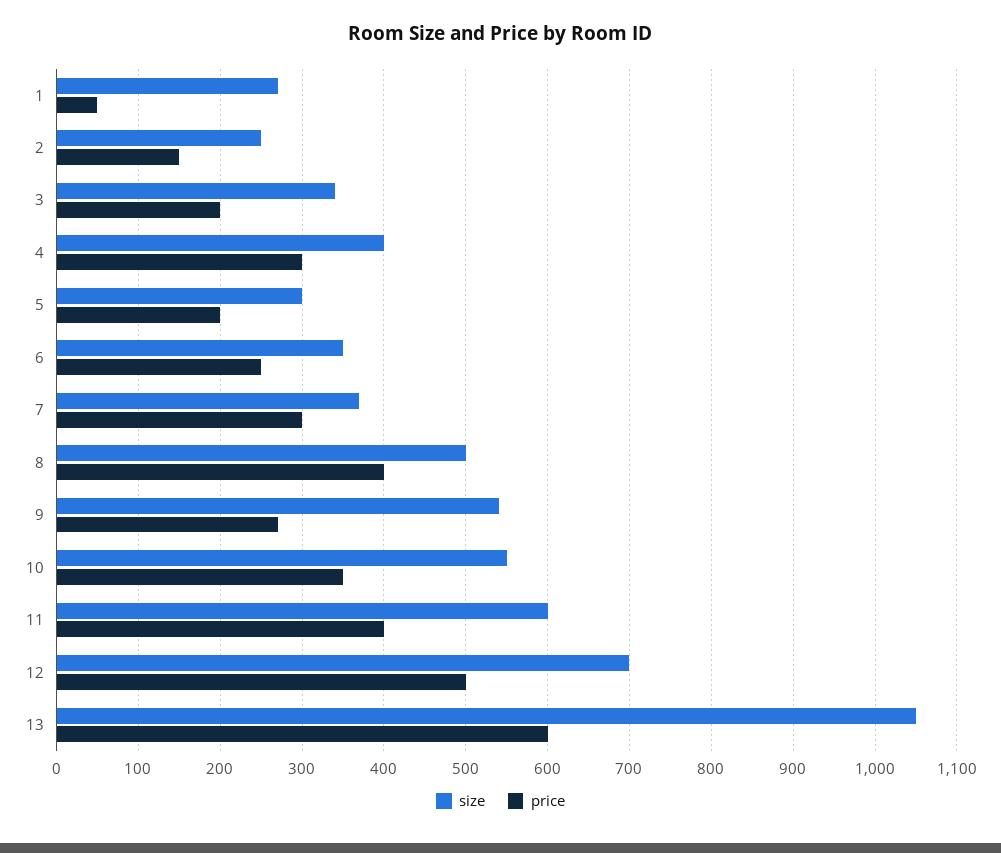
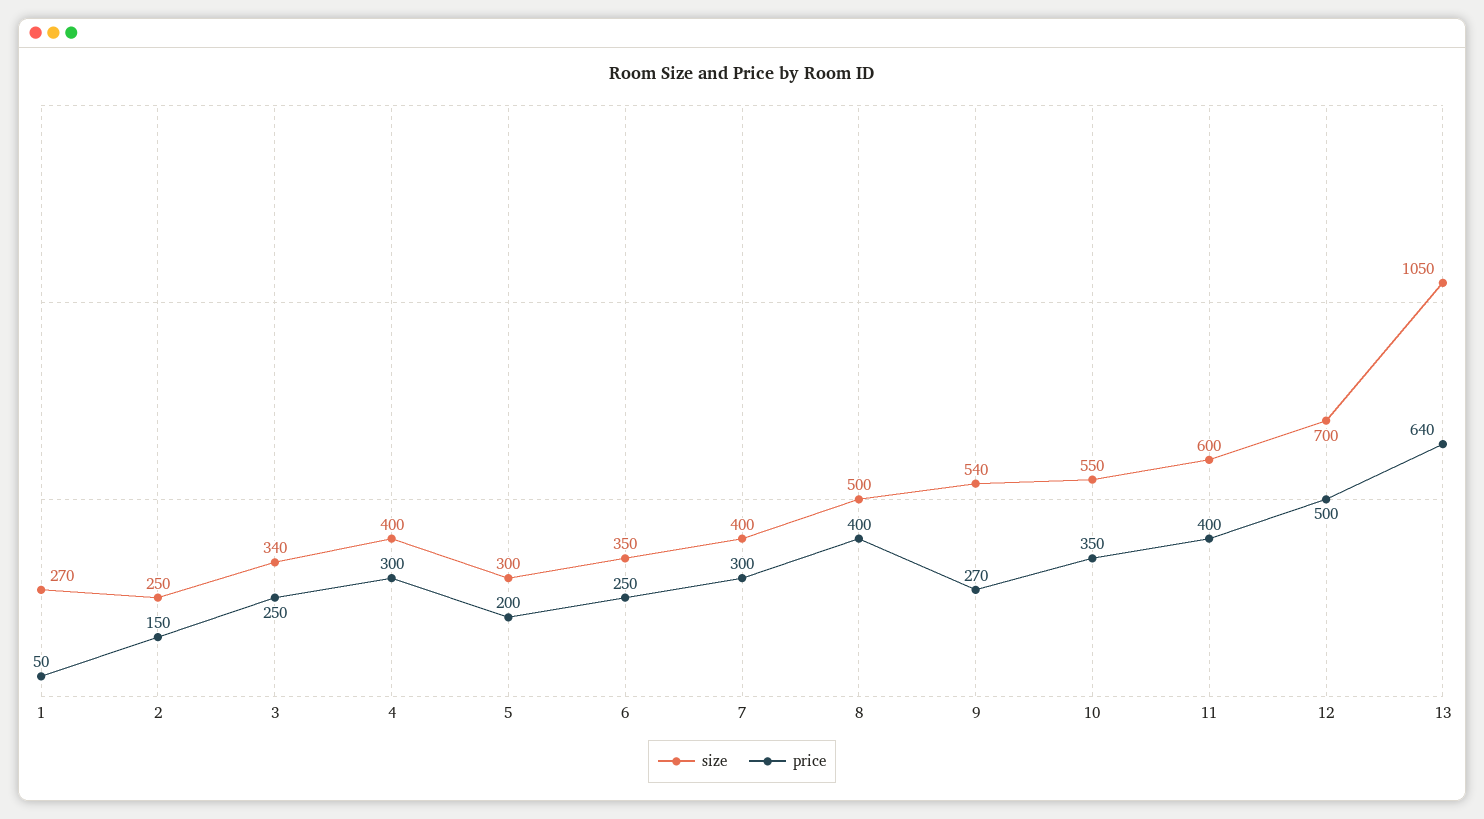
  {
    "size": {
      "1": 270,
      "2": 250,
      "3": 340,
      "4": 400,
      "5": 300,
      "6": 350,
-     "7": 370,
+     "7": 400,
      "8": 500,
      "9": 540,
      "10": 550,
      "11": 600,
      "12": 700,
      "13": 1050
    },
    "price": {
      "1": 50,
      "2": 150,
-     "3": 200,
+     "3": 250,
      "4": 300,
      "5": 200,
      "6": 250,
      "7": 300,
      "8": 400,
      "9": 270,
      "10": 350,
      "11": 400,
      "12": 500,
-     "13": 600
+     "13": 640
    }
  }

